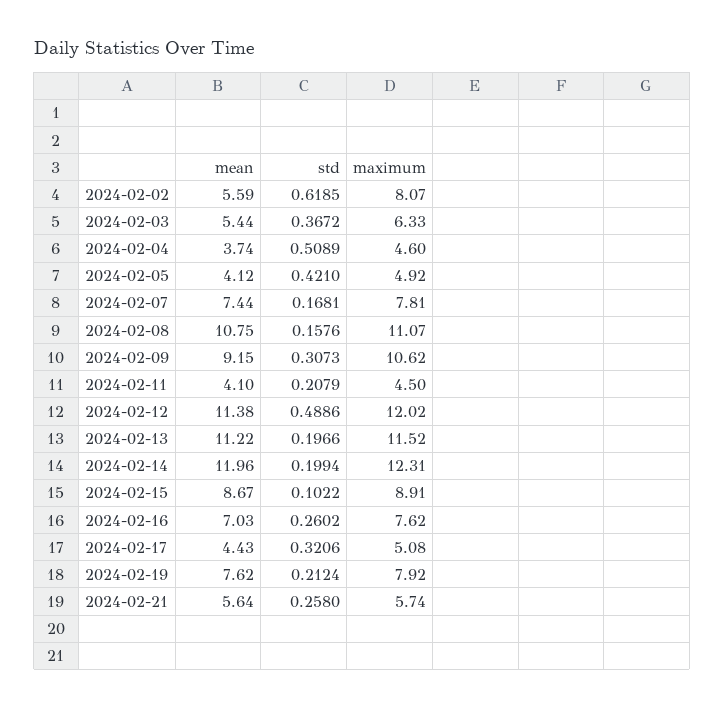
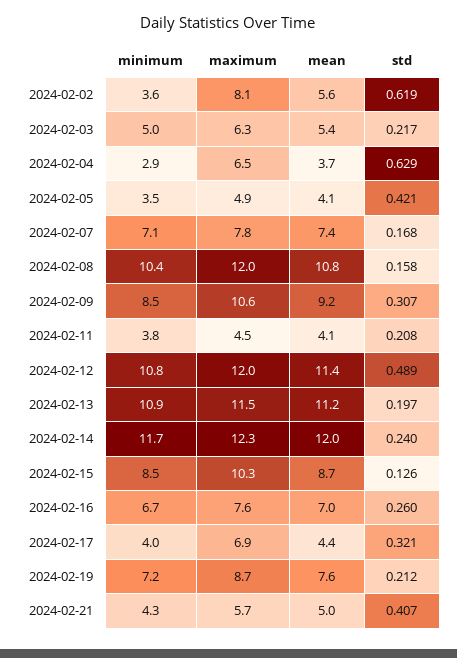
  {
    "mean": {
      "2024-02-02": 5.59,
      "2024-02-03": 5.44,
      "2024-02-04": 3.74,
      "2024-02-05": 4.12,
      "2024-02-07": 7.44,
      "2024-02-08": 10.75,
      "2024-02-09": 9.15,
      "2024-02-11": 4.1,
      "2024-02-12": 11.38,
      "2024-02-13": 11.22,
      "2024-02-14": 11.96,
      "2024-02-15": 8.67,
      "2024-02-16": 7.03,
      "2024-02-17": 4.43,
      "2024-02-19": 7.62,
-     "2024-02-21": 5.64
+     "2024-02-21": 5
    },
    "std": {
      "2024-02-02": 0.6185,
-     "2024-02-03": 0.3672,
+     "2024-02-03": 0.217,
-     "2024-02-04": 0.5089,
+     "2024-02-04": 0.629,
      "2024-02-05": 0.421,
      "2024-02-07": 0.1681,
      "2024-02-08": 0.1576,
      "2024-02-09": 0.3073,
      "2024-02-11": 0.2079,
      "2024-02-12": 0.4886,
      "2024-02-13": 0.1966,
-     "2024-02-14": 0.1994,
+     "2024-02-14": 0.24,
-     "2024-02-15": 0.1022,
+     "2024-02-15": 0.126,
      "2024-02-16": 0.2602,
      "2024-02-17": 0.3206,
      "2024-02-19": 0.2124,
-     "2024-02-21": 0.258
+     "2024-02-21": 0.407
    },
    "maximum": {
      "2024-02-02": 8.07,
      "2024-02-03": 6.33,
-     "2024-02-04": 4.6,
+     "2024-02-04": 6.5,
      "2024-02-05": 4.92,
      "2024-02-07": 7.81,
-     "2024-02-08": 11.07,
+     "2024-02-08": 12,
      "2024-02-09": 10.62,
      "2024-02-11": 4.5,
      "2024-02-12": 12.02,
      "2024-02-13": 11.52,
      "2024-02-14": 12.31,
-     "2024-02-15": 8.91,
+     "2024-02-15": 10.3,
      "2024-02-16": 7.62,
-     "2024-02-17": 5.08,
+     "2024-02-17": 6.9,
-     "2024-02-19": 7.92,
+     "2024-02-19": 8.7,
      "2024-02-21": 5.74
-   }
+   },
+   "minimum": {
+     "2024-02-02": 3.6,
+     "2024-02-03": 5,
+     "2024-02-04": 2.9,
+     "2024-02-05": 3.5,
+     "2024-02-07": 7.1,
+     "2024-02-08": 10.4,
+     "2024-02-09": 8.5,
+     "2024-02-11": 3.8,
+     "2024-02-12": 10.8,
+     "2024-02-13": 10.9,
+     "2024-02-14": 11.7,
+     "2024-02-15": 8.5,
+     "2024-02-16": 6.7,
+     "2024-02-17": 4,
+     "2024-02-19": 7.2,
+     "2024-02-21": 4.3
+   }
  }

